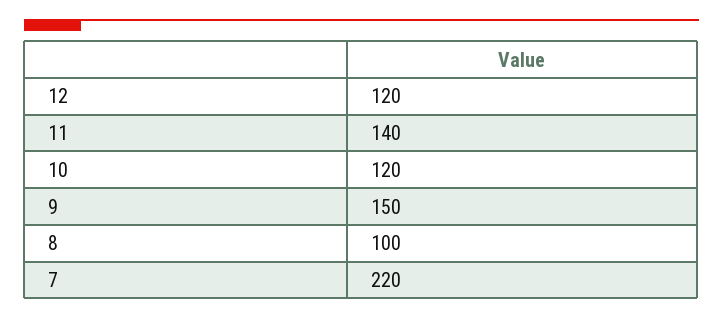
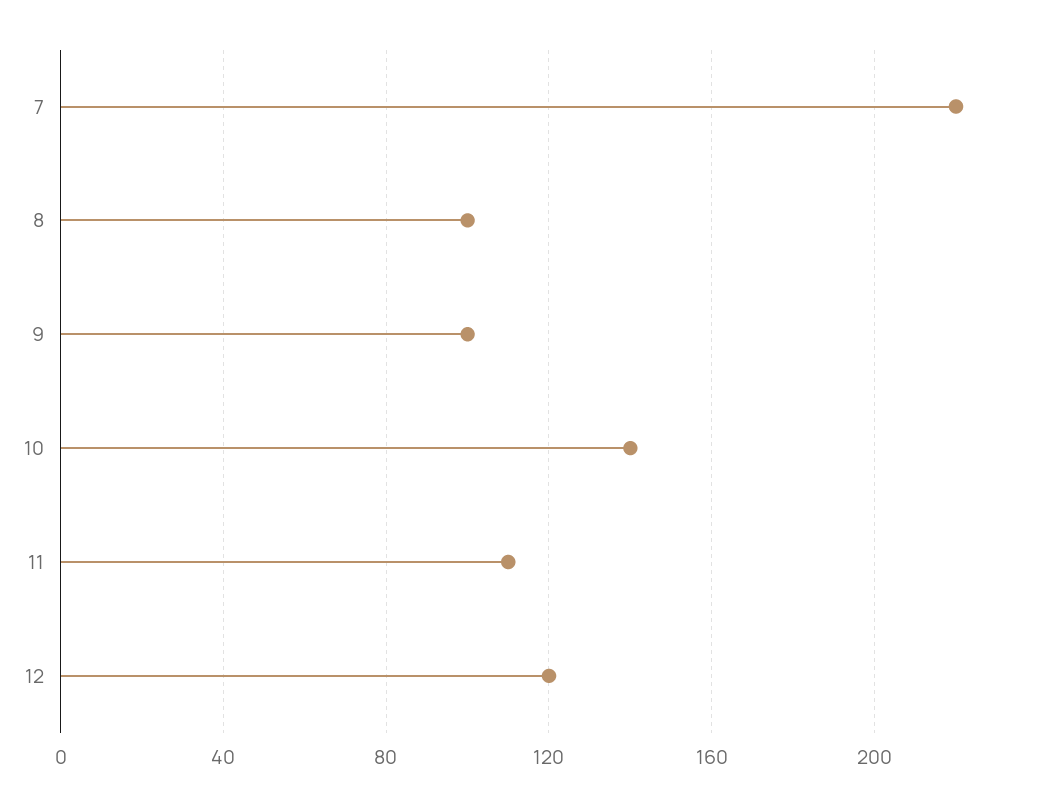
  {
    "12": 120,
-   "11": 140,
+   "11": 110,
-   "10": 120,
+   "10": 140,
-   "9": 150,
+   "9": 100,
    "8": 100,
    "7": 220
  }

